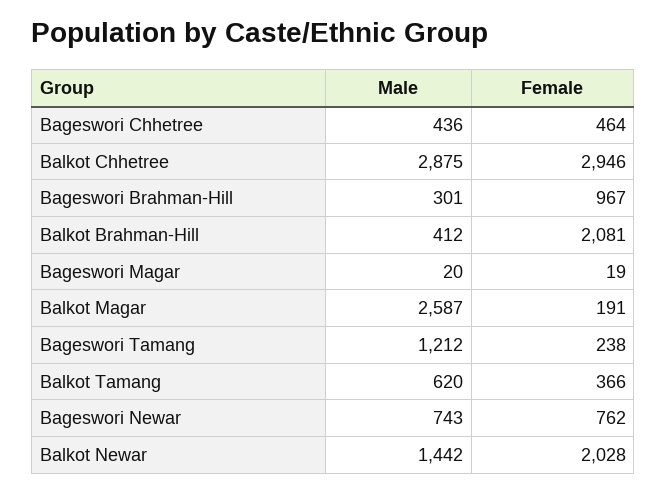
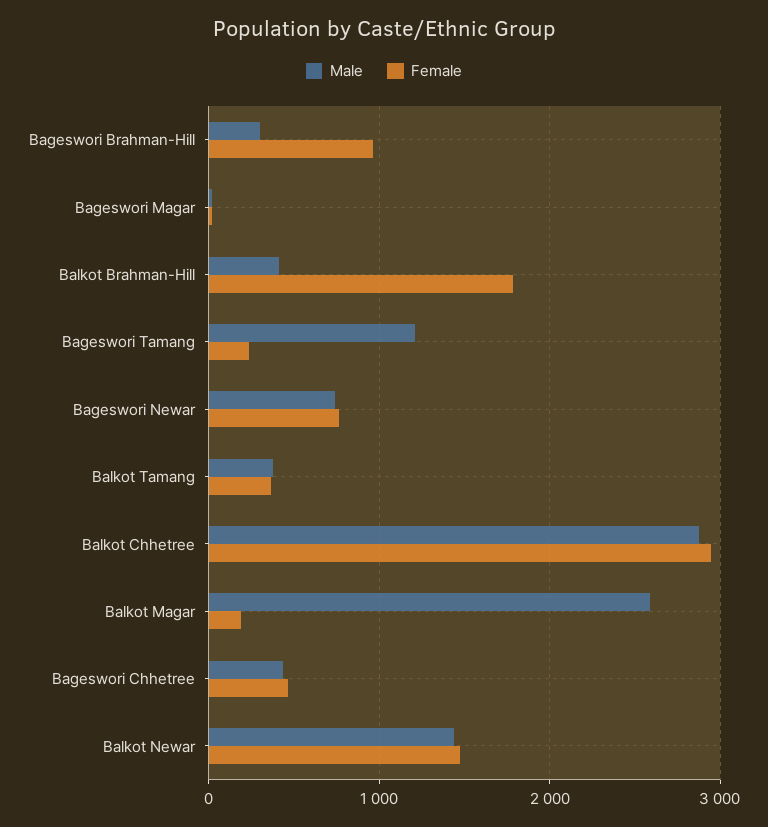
  {
    "Male": {
      "Bageswori Chhetree": 436,
      "Balkot Chhetree": 2875,
      "Bageswori Brahman-Hill": 301,
      "Balkot Brahman-Hill": 412,
      "Bageswori Magar": 20,
      "Balkot Magar": 2587,
      "Bageswori Tamang": 1212,
-     "Balkot Tamang": 620,
+     "Balkot Tamang": 400,
      "Bageswori Newar": 743,
      "Balkot Newar": 1442
    },
    "Female": {
      "Bageswori Chhetree": 464,
      "Balkot Chhetree": 2946,
      "Bageswori Brahman-Hill": 967,
-     "Balkot Brahman-Hill": 2081,
+     "Balkot Brahman-Hill": 1800,
      "Bageswori Magar": 19,
      "Balkot Magar": 191,
      "Bageswori Tamang": 238,
      "Balkot Tamang": 366,
      "Bageswori Newar": 762,
-     "Balkot Newar": 2028
+     "Balkot Newar": 1500
    }
  }

